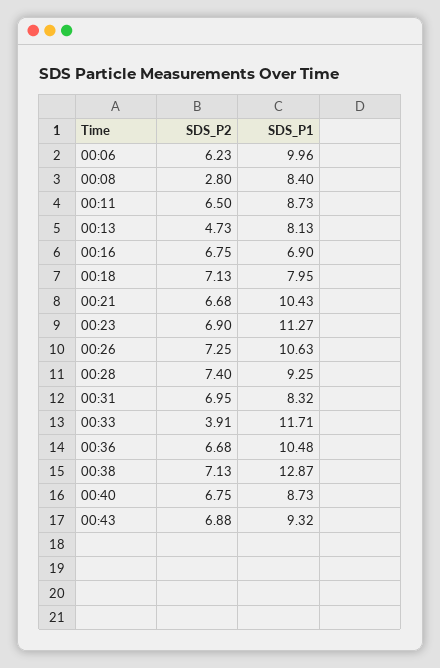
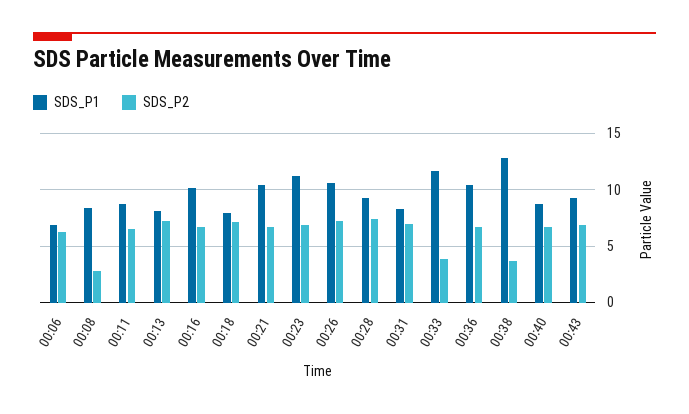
  {
    "SDS_P2": {
      "00:06": 6.23,
      "00:08": 2.8,
      "00:11": 6.5,
-     "00:13": 4.73,
+     "00:13": 7,
      "00:16": 6.75,
      "00:18": 7.13,
      "00:21": 6.68,
      "00:23": 6.9,
      "00:26": 7.25,
      "00:28": 7.4,
      "00:31": 6.95,
      "00:33": 3.91,
      "00:36": 6.68,
-     "00:38": 7.13,
+     "00:38": 4,
      "00:40": 6.75,
      "00:43": 6.88
    },
    "SDS_P1": {
-     "00:06": 9.96,
+     "00:06": 7,
      "00:08": 8.4,
      "00:11": 8.73,
      "00:13": 8.13,
-     "00:16": 6.9,
+     "00:16": 10,
      "00:18": 7.95,
      "00:21": 10.43,
      "00:23": 11.27,
      "00:26": 10.63,
      "00:28": 9.25,
      "00:31": 8.32,
      "00:33": 11.71,
      "00:36": 10.48,
      "00:38": 12.87,
      "00:40": 8.73,
      "00:43": 9.32
    }
  }

